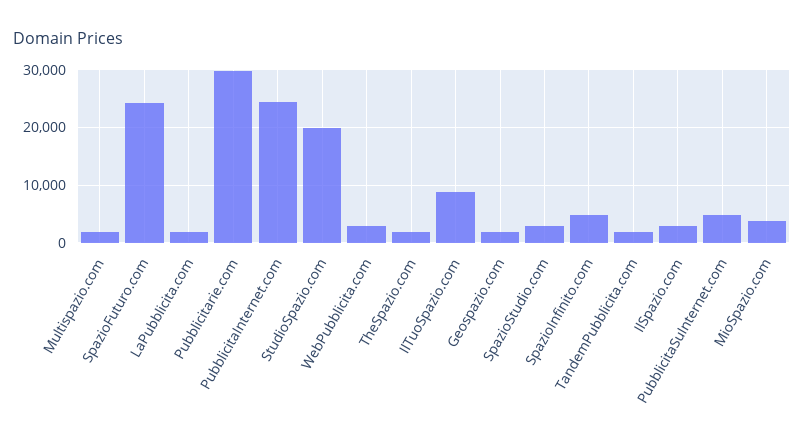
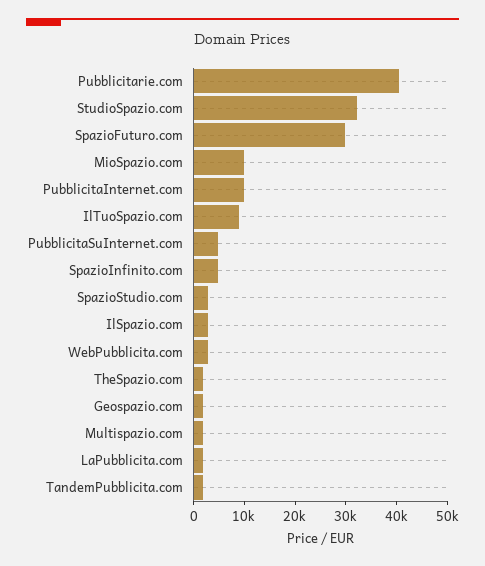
  {
    "Multispazio.com": 2000,
-   "SpazioFuturo.com": 24000,
+   "SpazioFuturo.com": 30000,
    "LaPubblicita.com": 2000,
-   "Pubblicitarie.com": 30000,
+   "Pubblicitarie.com": 40000,
-   "PubblicitaInternet.com": 24000,
+   "PubblicitaInternet.com": 10000,
-   "StudioSpazio.com": 20000,
+   "StudioSpazio.com": 32000,
    "WebPubblicita.com": 2000,
    "TheSpazio.com": 2000,
    "IlTuoSpazio.com": 8000,
    "Geospazio.com": 2000,
    "SpazioStudio.com": 2000,
    "SpazioInfinito.com": 4000,
    "TandemPubblicita.com": 2000,
    "IlSpazio.com": 2000,
    "PubblicitaSuInternet.com": 4000,
-   "MioSpazio.com": 4000
+   "MioSpazio.com": 10000
  }

